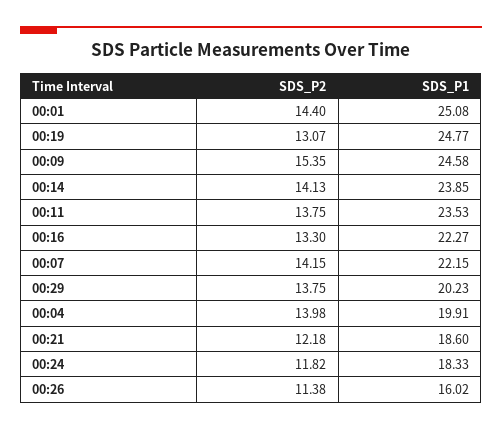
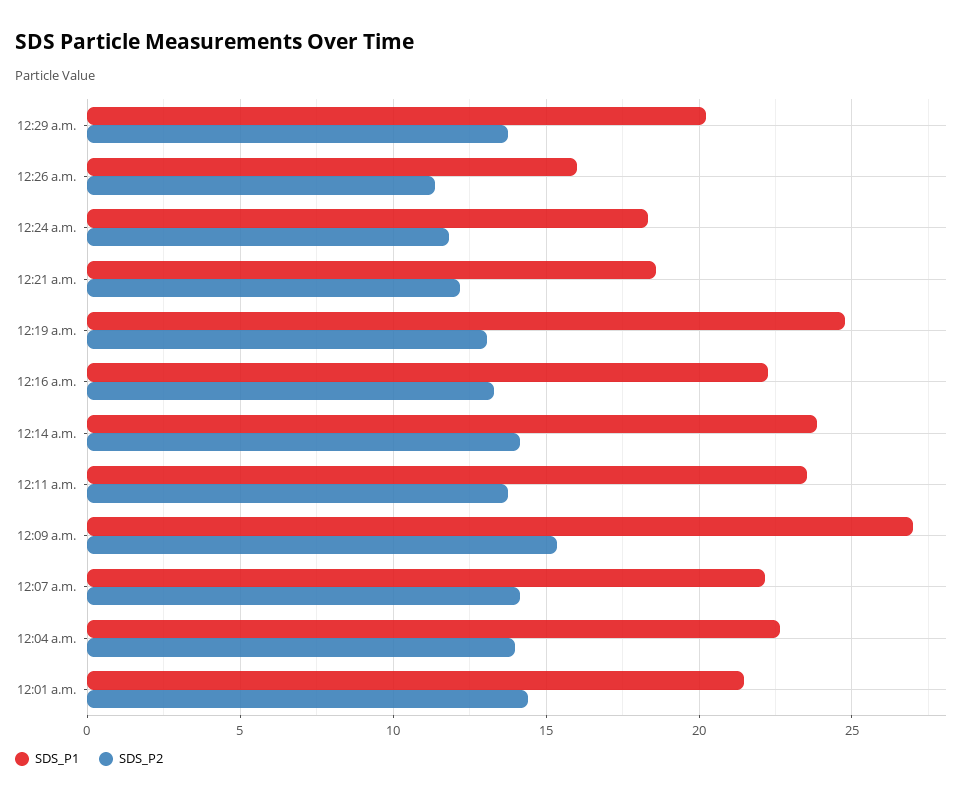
  {
    "SDS_P2": {
      "00:01": 14.4,
      "00:19": 13.07,
      "00:09": 15.35,
      "00:14": 14.13,
      "00:11": 13.75,
      "00:16": 13.3,
      "00:07": 14.15,
      "00:29": 13.75,
      "00:04": 13.98,
      "00:21": 12.18,
      "00:24": 11.82,
      "00:26": 11.38
    },
    "SDS_P1": {
-     "00:01": 25.08,
+     "00:01": 21.5,
      "00:19": 24.77,
-     "00:09": 24.58,
+     "00:09": 27,
      "00:14": 23.85,
      "00:11": 23.53,
      "00:16": 22.27,
      "00:07": 22.15,
      "00:29": 20.23,
-     "00:04": 19.91,
+     "00:04": 22.5,
      "00:21": 18.6,
      "00:24": 18.33,
      "00:26": 16.02
    }
  }

